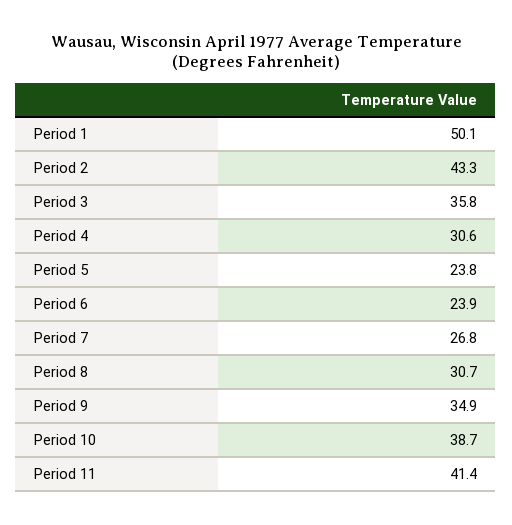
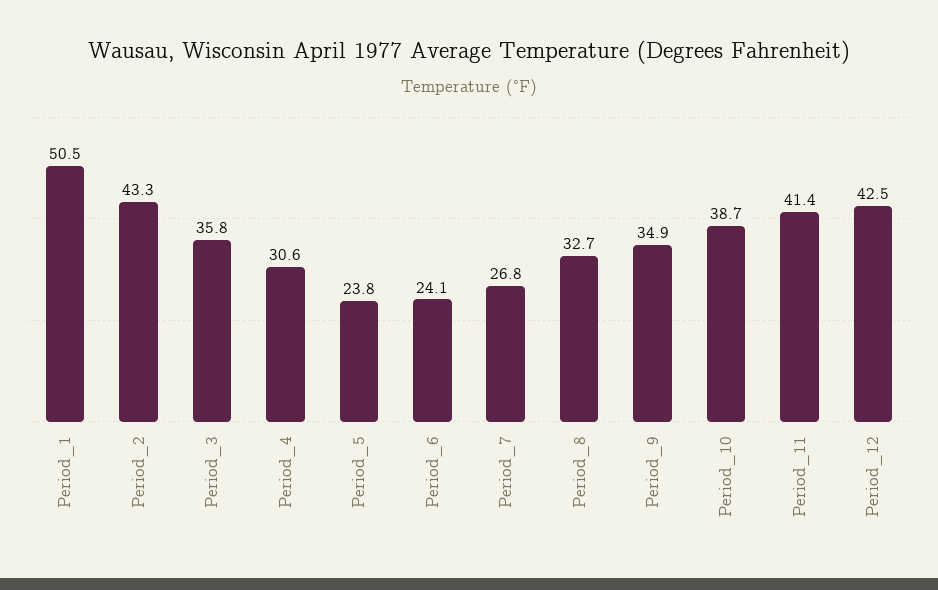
  {
-   "Period 1": 50.1,
+   "Period 1": 50.5,
    "Period 2": 43.3,
    "Period 3": 35.8,
    "Period 4": 30.6,
    "Period 5": 23.8,
-   "Period 6": 23.9,
+   "Period 6": 24.1,
    "Period 7": 26.8,
-   "Period 8": 30.7,
+   "Period 8": 32.7,
    "Period 9": 34.9,
    "Period 10": 38.7,
-   "Period 11": 41.4
+   "Period 11": 41.4,
+   "Period_12": 42.5
  }

